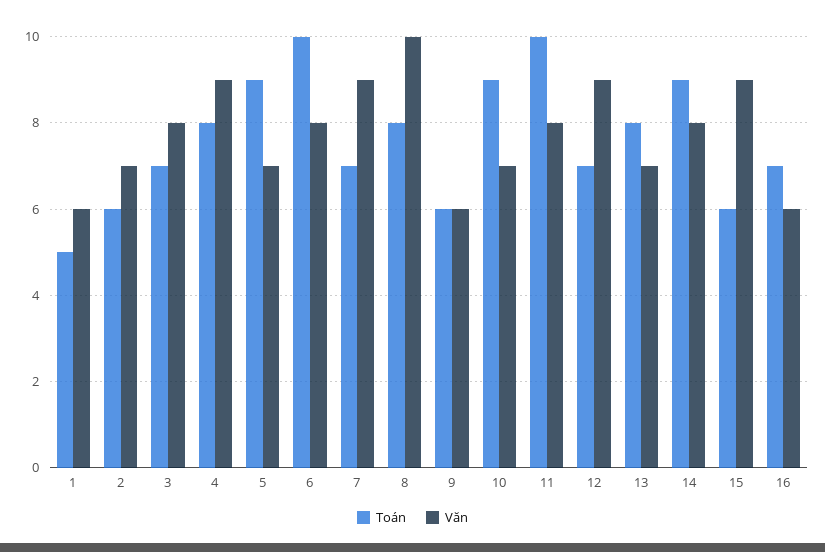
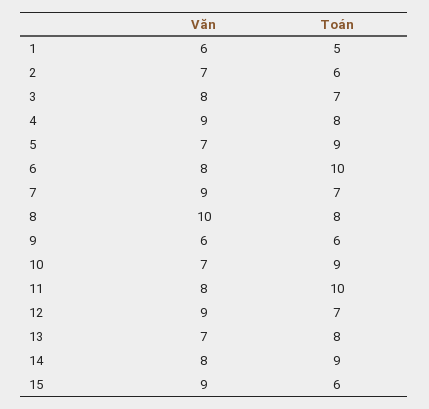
  {
    "Toán": {
      "1": 5,
      "2": 6,
      "3": 7,
      "4": 8,
      "5": 9,
      "6": 10,
      "7": 7,
      "8": 8,
      "9": 6,
      "10": 9,
      "11": 10,
      "12": 7,
      "13": 8,
      "14": 9,
-     "15": 6,
+     "15": 6
-     "16": 7
    },
    "Văn": {
      "1": 6,
      "2": 7,
      "3": 8,
      "4": 9,
      "5": 7,
      "6": 8,
      "7": 9,
      "8": 10,
      "9": 6,
      "10": 7,
      "11": 8,
      "12": 9,
      "13": 7,
      "14": 8,
-     "15": 9,
+     "15": 9
-     "16": 6
    }
  }

